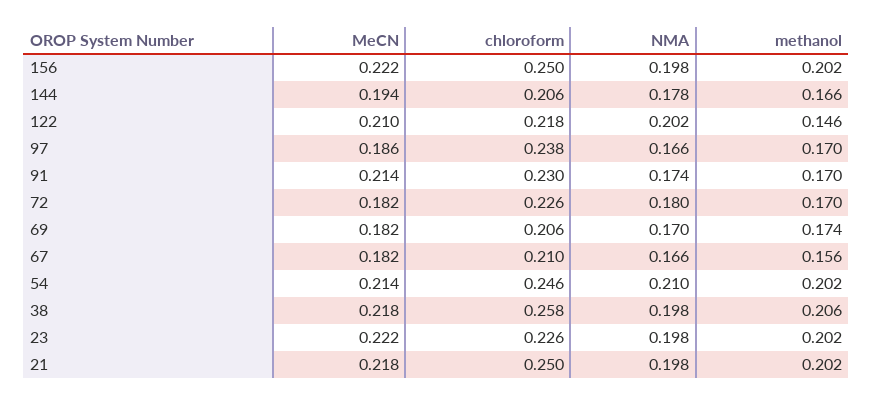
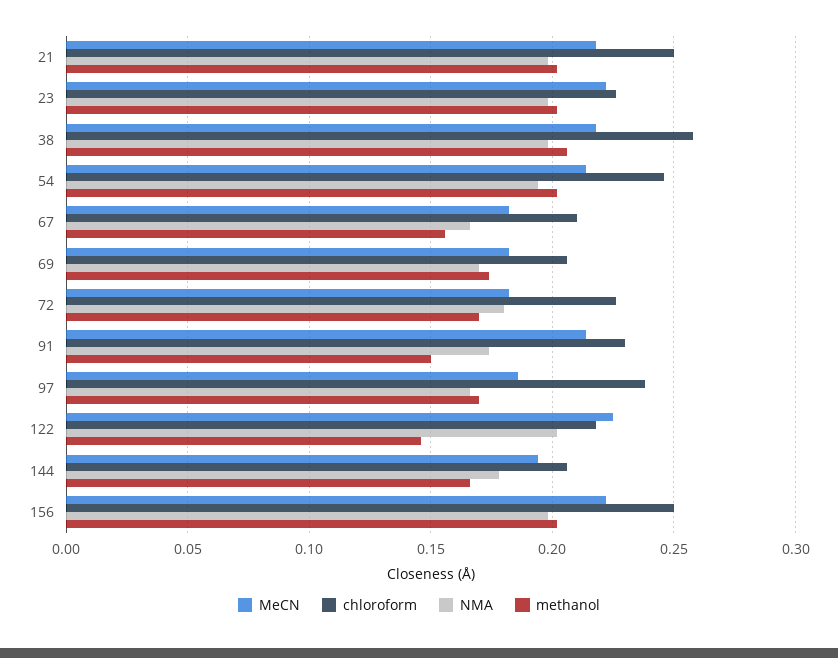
  {
    "MeCN": {
      "156": 0.222,
      "144": 0.194,
-     "122": 0.21,
+     "122": 0.225,
      "97": 0.186,
      "91": 0.214,
      "72": 0.182,
      "69": 0.182,
      "67": 0.182,
      "54": 0.214,
      "38": 0.218,
      "23": 0.222,
      "21": 0.218
    },
    "chloroform": {
      "156": 0.25,
      "144": 0.206,
      "122": 0.218,
      "97": 0.238,
      "91": 0.23,
      "72": 0.226,
      "69": 0.206,
      "67": 0.21,
      "54": 0.246,
      "38": 0.258,
      "23": 0.226,
      "21": 0.25
    },
    "NMA": {
      "156": 0.198,
      "144": 0.178,
      "122": 0.202,
      "97": 0.166,
      "91": 0.174,
      "72": 0.18,
      "69": 0.17,
      "67": 0.166,
-     "54": 0.21,
+     "54": 0.195,
      "38": 0.198,
      "23": 0.198,
      "21": 0.198
    },
    "methanol": {
      "156": 0.202,
      "144": 0.166,
      "122": 0.146,
      "97": 0.17,
-     "91": 0.17,
+     "91": 0.15,
      "72": 0.17,
      "69": 0.174,
      "67": 0.156,
      "54": 0.202,
      "38": 0.206,
      "23": 0.202,
      "21": 0.202
    }
  }

